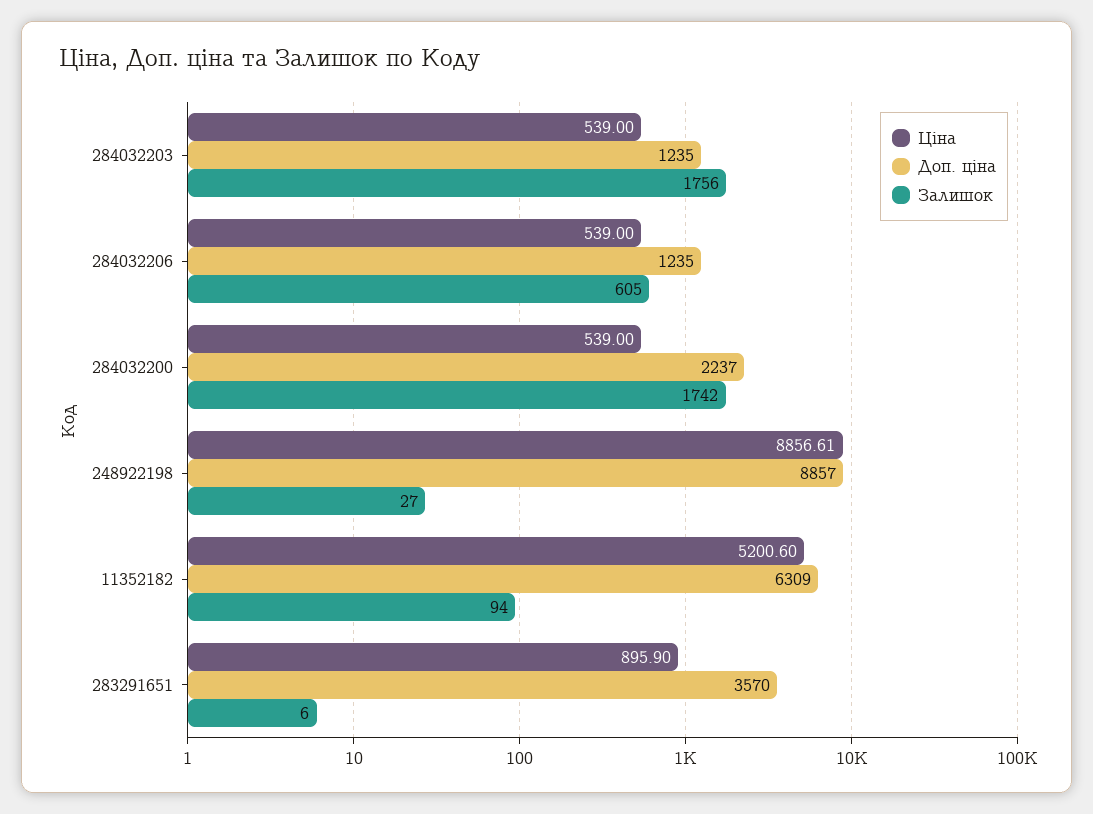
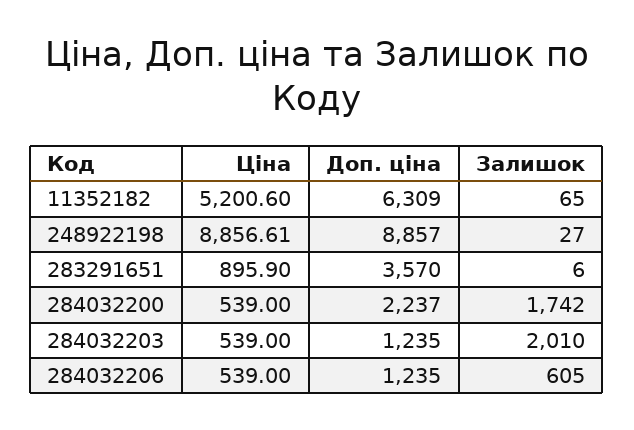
  {
    "Ціна": {
      "284032203": 539,
      "284032206": 539,
      "284032200": 539,
      "248922198": 8856.61,
      "11352182": 5200.6,
      "283291651": 895.9
    },
    "Доп. ціна": {
      "284032203": 1235,
      "284032206": 1235,
      "284032200": 2237,
      "248922198": 8857,
      "11352182": 6309,
      "283291651": 3570
    },
    "Залишок": {
-     "284032203": 1756,
+     "284032203": 2010,
      "284032206": 605,
      "284032200": 1742,
      "248922198": 27,
-     "11352182": 94,
+     "11352182": 65,
      "283291651": 6
    }
  }

